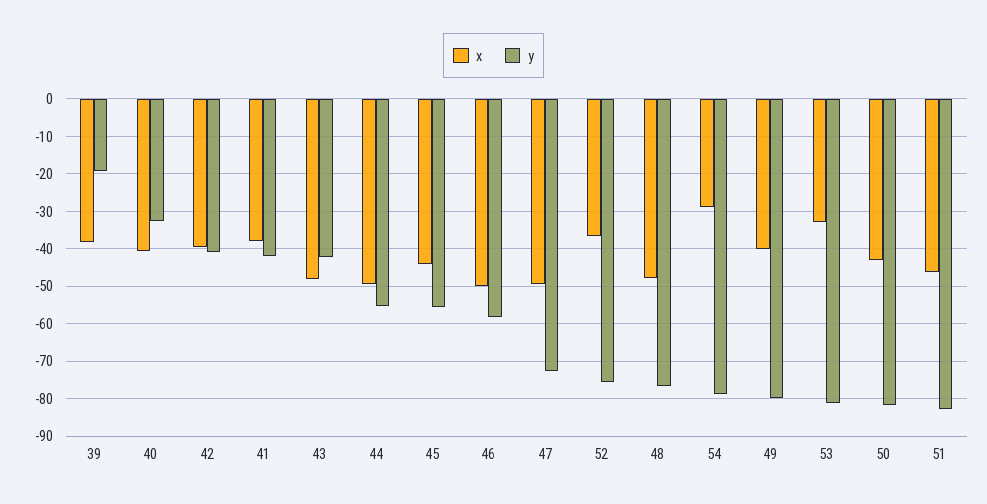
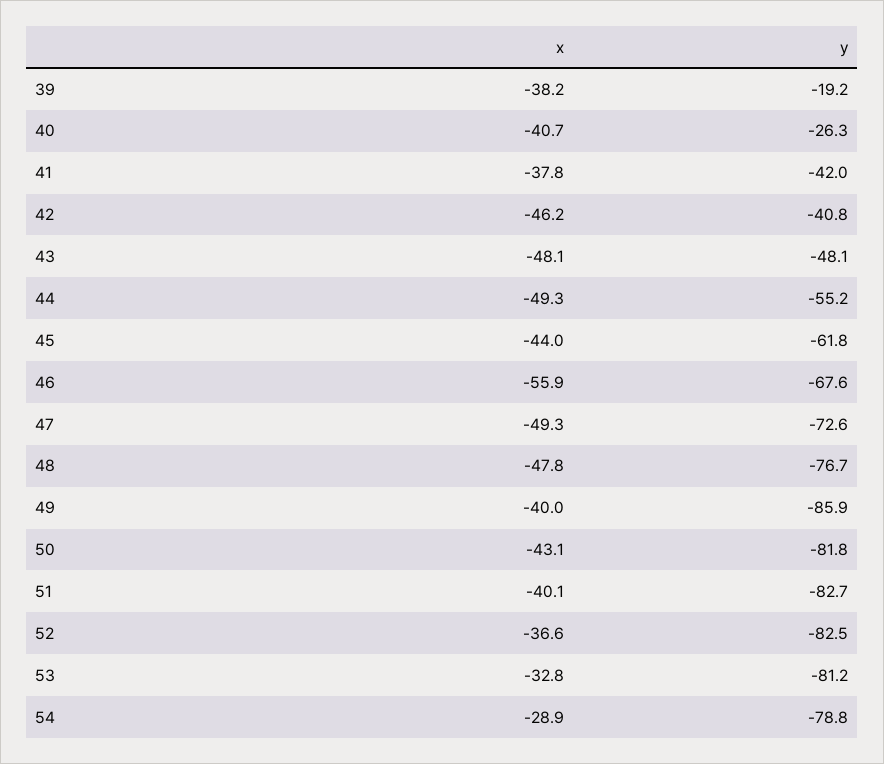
  {
    "x": {
      "39": -38.2,
      "40": -40.7,
-     "42": -40,
+     "42": -46.2,
      "41": -37.8,
      "43": -48.1,
      "44": -49.3,
      "45": -44,
-     "46": -50,
+     "46": -55.9,
      "47": -49.3,
      "52": -36.6,
      "48": -47.8,
      "54": -28.9,
      "49": -40,
      "53": -32.8,
      "50": -43.1,
-     "51": -46
+     "51": -40.1
    },
    "y": {
      "39": -19.2,
-     "40": -32,
+     "40": -26.3,
      "42": -40.8,
      "41": -42,
-     "43": -42,
+     "43": -48.1,
      "44": -55.2,
-     "45": -56,
+     "45": -61.8,
-     "46": -58,
+     "46": -67.6,
      "47": -72.6,
-     "52": -76,
+     "52": -82.5,
      "48": -76.7,
      "54": -78.8,
-     "49": -80,
+     "49": -85.9,
      "53": -81.2,
      "50": -81.8,
      "51": -82.7
    }
  }

